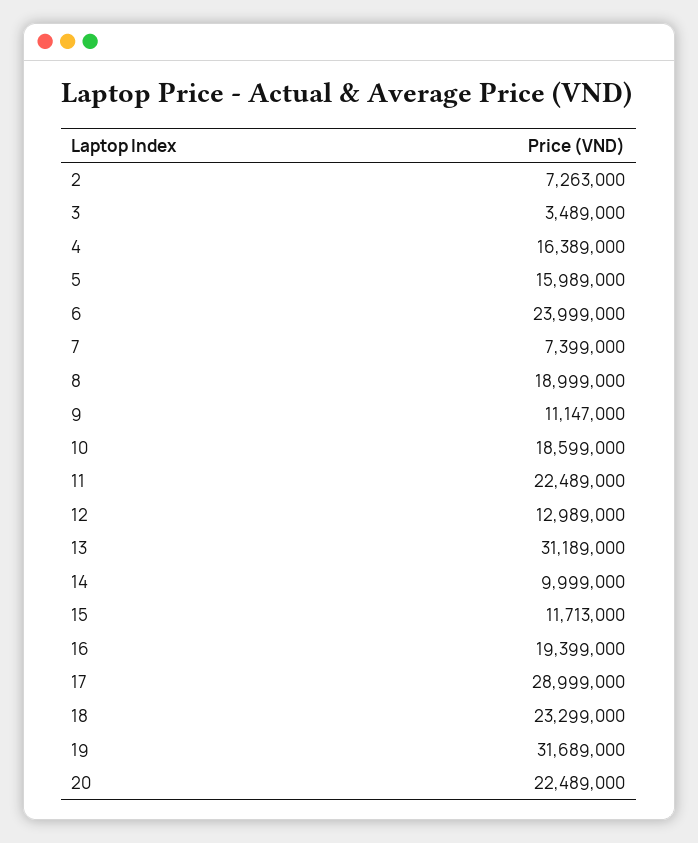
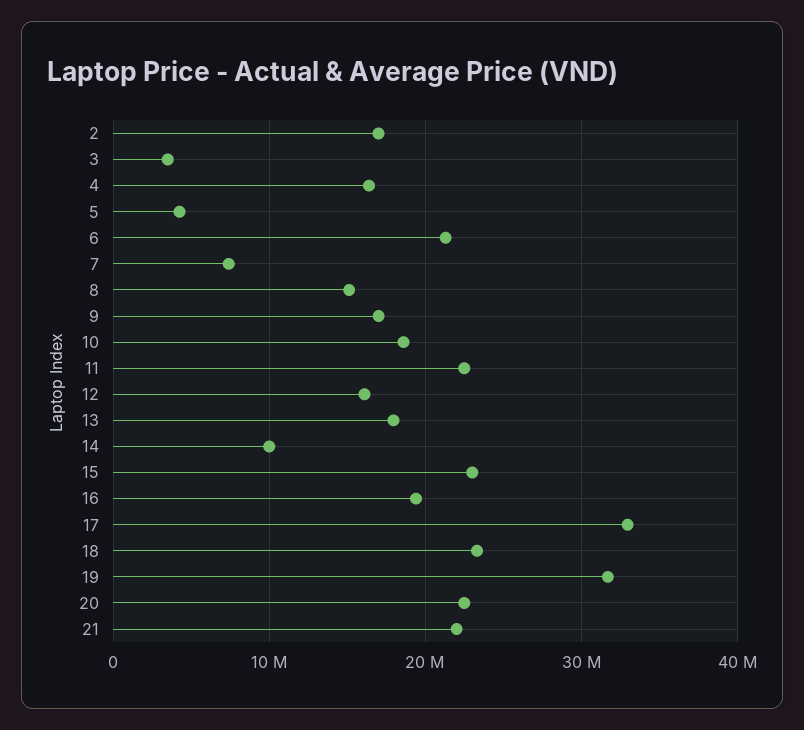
  {
-   "2": 7263000,
+   "2": 17000000,
    "3": 3489000,
    "4": 16389000,
-   "5": 15989000,
+   "5": 4000000,
-   "6": 23999000,
+   "6": 21000000,
    "7": 7399000,
-   "8": 18999000,
+   "8": 15000000,
-   "9": 11147000,
+   "9": 17000000,
    "10": 18599000,
    "11": 22489000,
-   "12": 12989000,
+   "12": 16000000,
-   "13": 31189000,
+   "13": 18000000,
    "14": 9999000,
-   "15": 11713000,
+   "15": 23000000,
    "16": 19399000,
-   "17": 28999000,
+   "17": 33000000,
    "18": 23299000,
    "19": 31689000,
-   "20": 22489000
+   "20": 22489000,
+   "21": 22000000
  }

